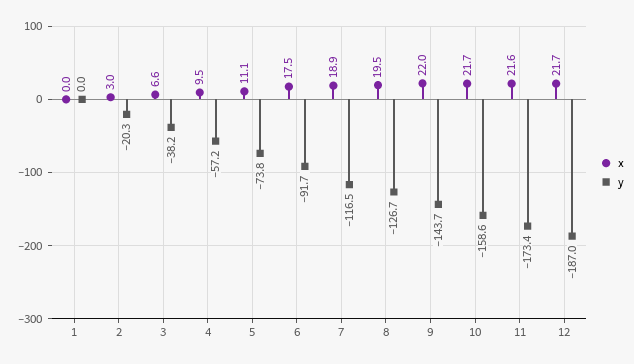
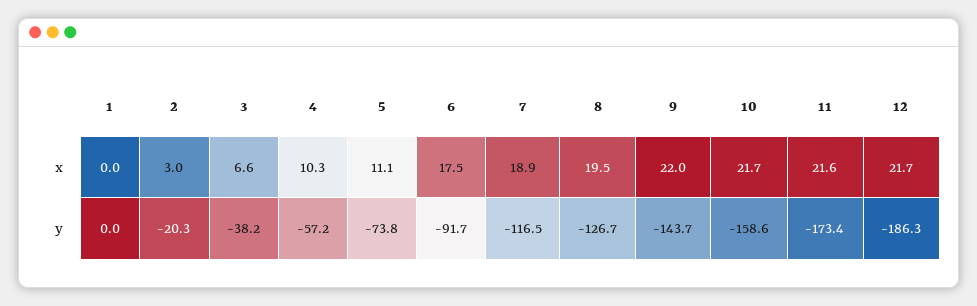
  {
    "x": {
      "1": 0,
      "2": 3,
      "3": 6.6,
-     "4": 9.5,
+     "4": 10.3,
      "5": 11.1,
      "6": 17.5,
      "7": 18.9,
      "8": 19.5,
      "9": 22,
      "10": 21.7,
      "11": 21.6,
      "12": 21.7
    },
    "y": {
      "1": 0,
      "2": -20.3,
      "3": -38.2,
      "4": -57.2,
      "5": -73.8,
      "6": -91.7,
      "7": -116.5,
      "8": -126.7,
      "9": -143.7,
      "10": -158.6,
      "11": -173.4,
-     "12": -187
+     "12": -186.3
    }
  }

